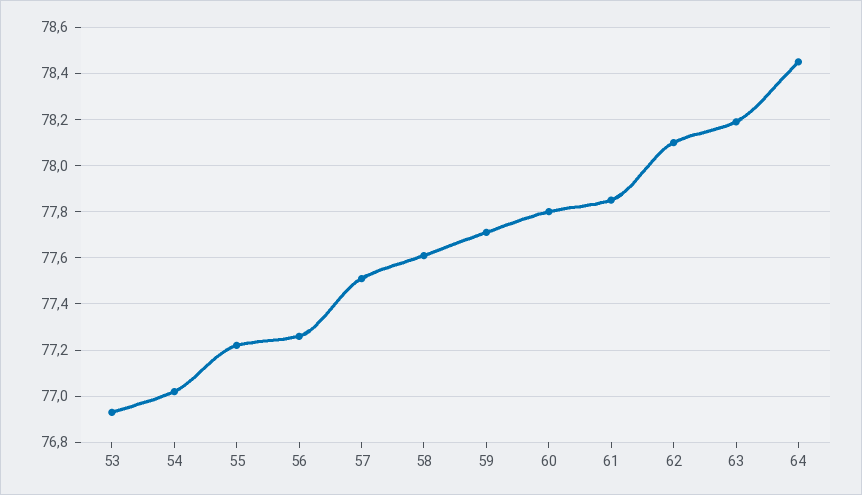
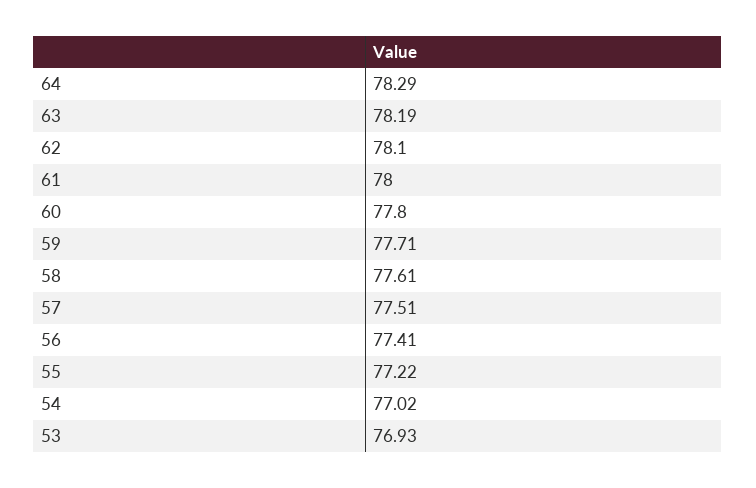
  {
    "53": 76.93,
    "54": 77.02,
    "55": 77.22,
-   "56": 77.25,
+   "56": 77.41,
    "57": 77.51,
    "58": 77.61,
    "59": 77.71,
    "60": 77.8,
-   "61": 77.85,
+   "61": 78,
    "62": 78.1,
    "63": 78.19,
-   "64": 78.45
+   "64": 78.29
  }

